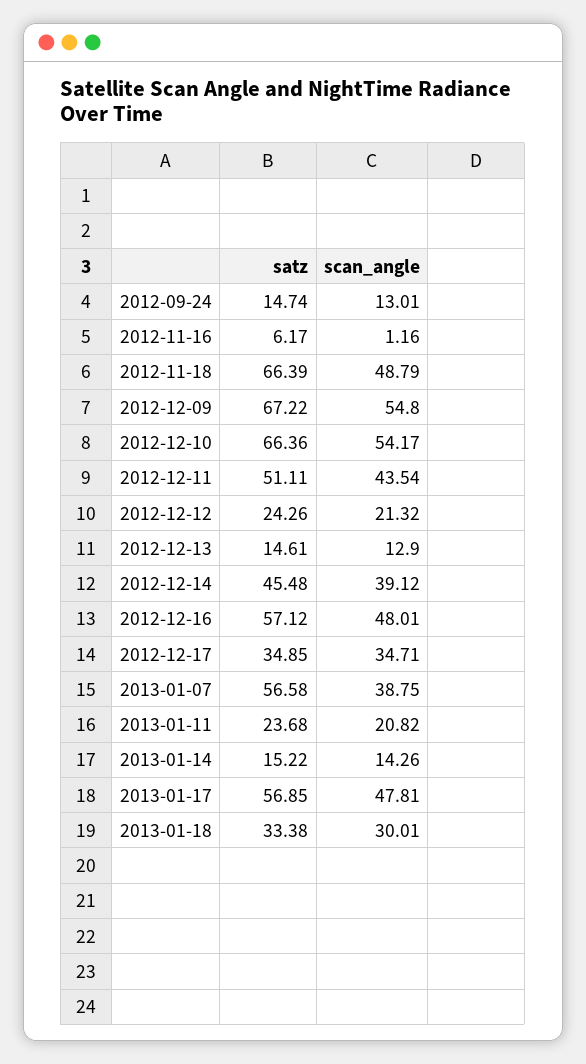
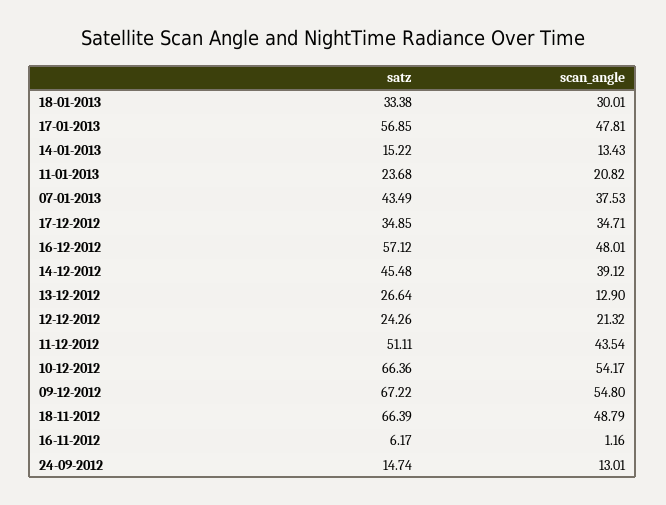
  {
    "satz": {
      "2012-09-24": 14.74,
      "2012-11-16": 6.17,
      "2012-11-18": 66.39,
      "2012-12-09": 67.22,
      "2012-12-10": 66.36,
      "2012-12-11": 51.11,
      "2012-12-12": 24.26,
-     "2012-12-13": 14.61,
+     "2012-12-13": 26.64,
      "2012-12-14": 45.48,
      "2012-12-16": 57.12,
      "2012-12-17": 34.85,
-     "2013-01-07": 56.58,
+     "2013-01-07": 43.49,
      "2013-01-11": 23.68,
      "2013-01-14": 15.22,
      "2013-01-17": 56.85,
      "2013-01-18": 33.38
    },
    "scan_angle": {
      "2012-09-24": 13.01,
      "2012-11-16": 1.16,
      "2012-11-18": 48.79,
      "2012-12-09": 54.8,
      "2012-12-10": 54.17,
      "2012-12-11": 43.54,
      "2012-12-12": 21.32,
      "2012-12-13": 12.9,
      "2012-12-14": 39.12,
      "2012-12-16": 48.01,
      "2012-12-17": 34.71,
-     "2013-01-07": 38.75,
+     "2013-01-07": 37.53,
      "2013-01-11": 20.82,
-     "2013-01-14": 14.26,
+     "2013-01-14": 13.43,
      "2013-01-17": 47.81,
      "2013-01-18": 30.01
    }
  }

